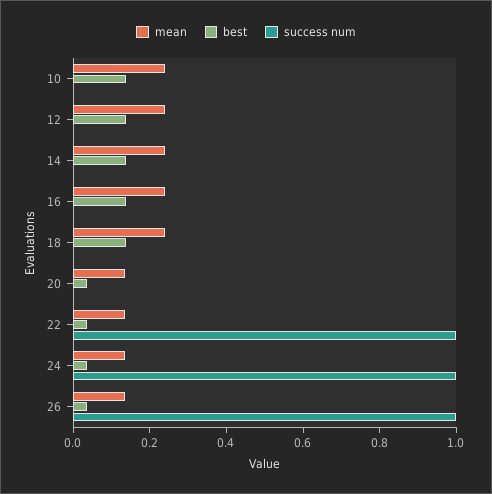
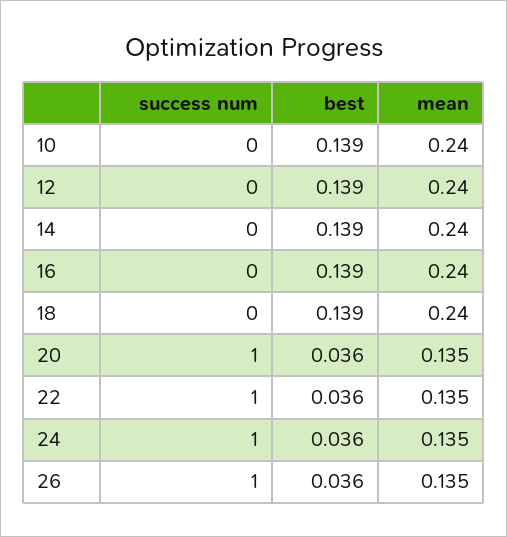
  {
    "mean": {
      "10": 0.24,
      "12": 0.24,
      "14": 0.24,
      "16": 0.24,
      "18": 0.24,
      "20": 0.135,
      "22": 0.135,
      "24": 0.135,
      "26": 0.135
    },
    "best": {
      "10": 0.139,
      "12": 0.139,
      "14": 0.139,
      "16": 0.139,
      "18": 0.139,
      "20": 0.036,
      "22": 0.036,
      "24": 0.036,
      "26": 0.036
    },
    "success num": {
      "10": 0,
      "12": 0,
      "14": 0,
      "16": 0,
      "18": 0,
-     "20": 0,
+     "20": 1,
      "22": 1,
      "24": 1,
      "26": 1
    }
  }

